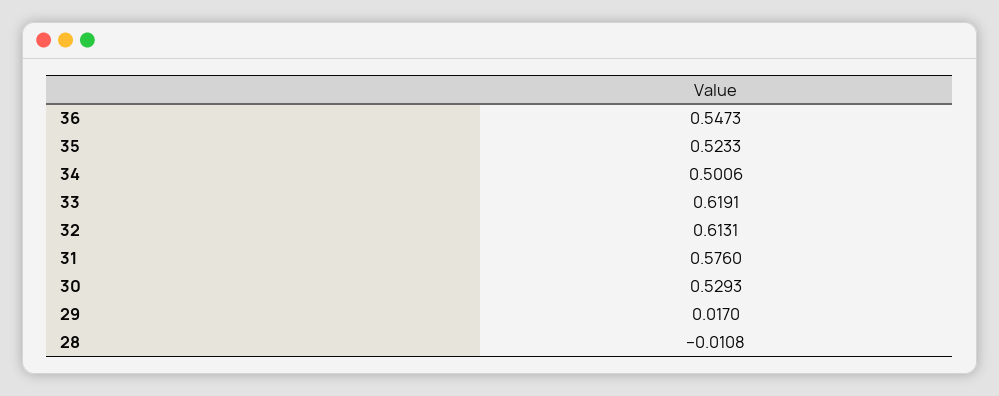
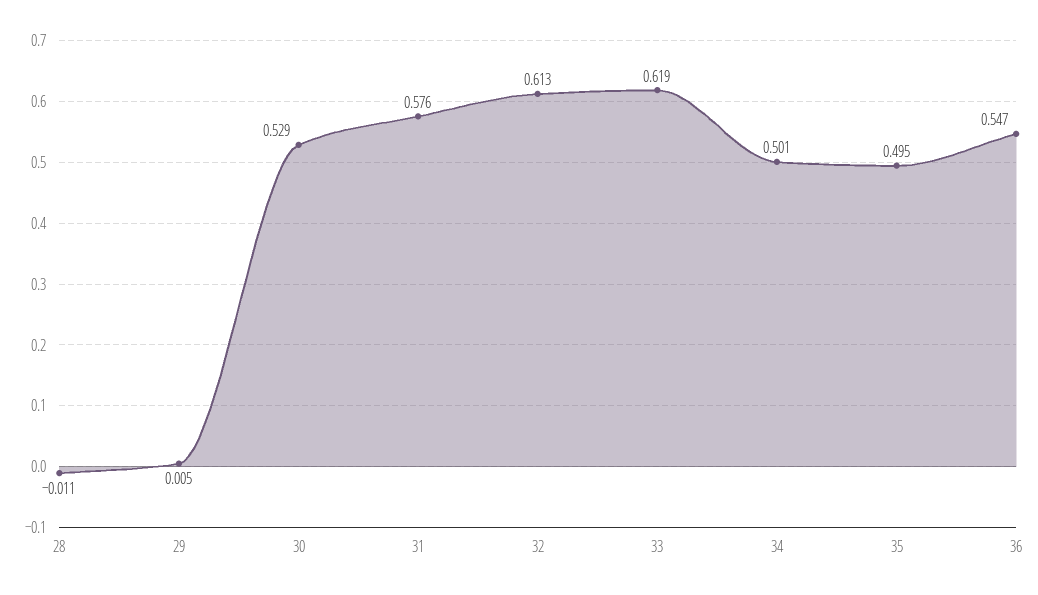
  {
    "36": 0.5473,
-   "35": 0.5233,
+   "35": 0.495,
    "34": 0.5006,
    "33": 0.6191,
    "32": 0.6131,
    "31": 0.576,
    "30": 0.5293,
-   "29": 0.017,
+   "29": 0.005,
    "28": -0.0108
  }

